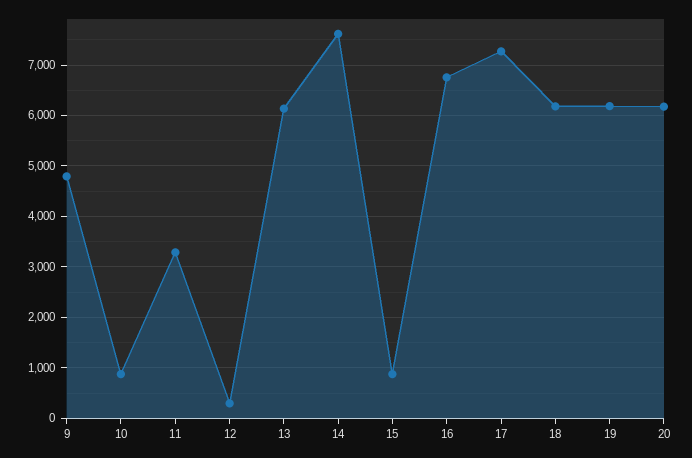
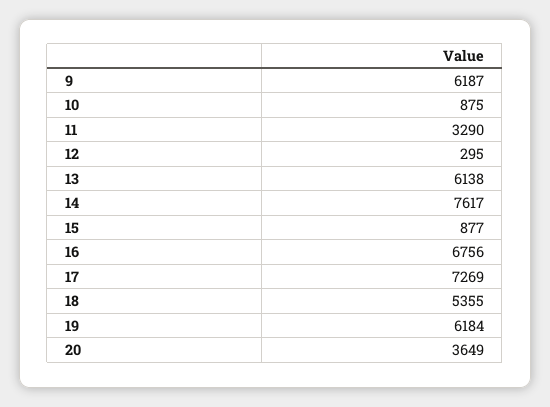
  {
-   "9": 4800,
+   "9": 6187,
    "10": 875,
    "11": 3290,
    "12": 295,
    "13": 6138,
    "14": 7617,
    "15": 877,
    "16": 6756,
    "17": 7269,
-   "18": 6200,
+   "18": 5355,
    "19": 6184,
-   "20": 6200
+   "20": 3649
  }

